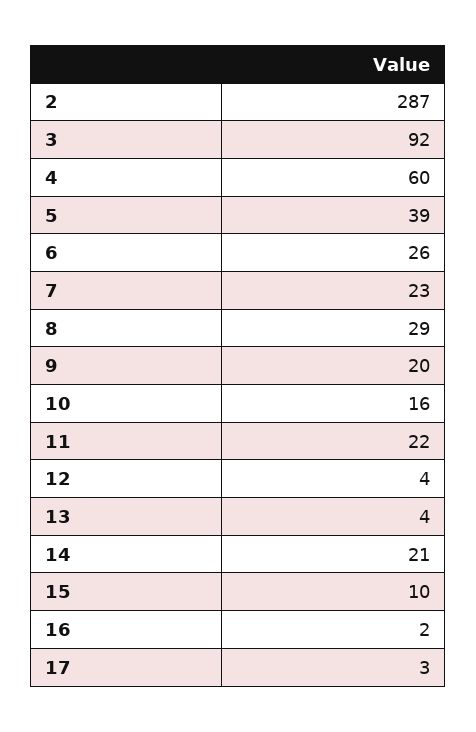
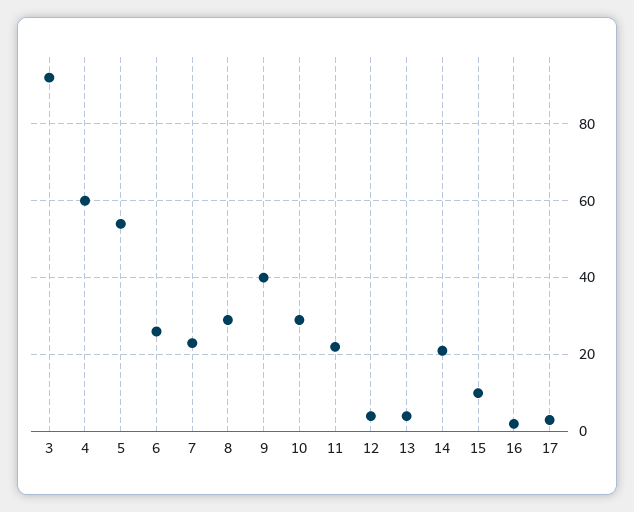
  {
-   "2": 287,
    "3": 92,
    "4": 60,
-   "5": 39,
+   "5": 55,
    "6": 26,
    "7": 23,
    "8": 29,
-   "9": 20,
+   "9": 40,
-   "10": 16,
+   "10": 30,
    "11": 22,
    "12": 4,
    "13": 4,
    "14": 21,
    "15": 10,
    "16": 2,
    "17": 3
  }

